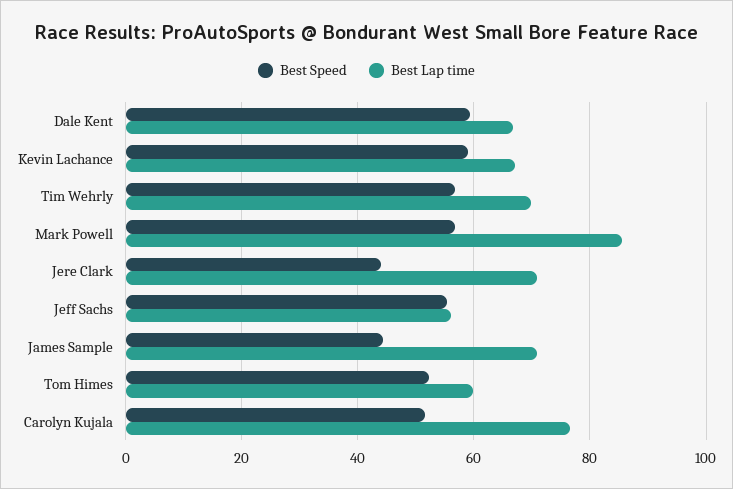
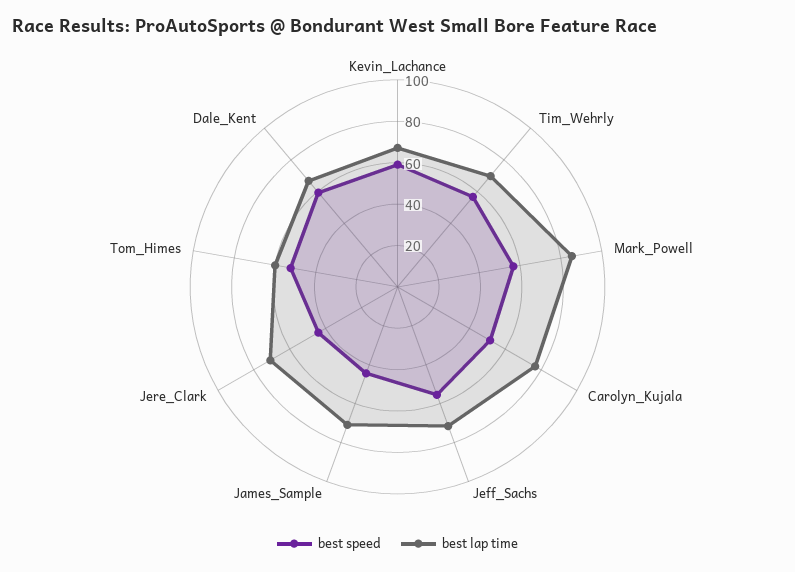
  {
    "Best Speed": {
      "Dale Kent": 60,
      "Kevin Lachance": 58,
      "Tim Wehrly": 56,
      "Mark Powell": 56,
      "Jere Clark": 44,
      "Jeff Sachs": 56,
      "James Sample": 44,
      "Tom Himes": 52,
      "Carolyn Kujala": 52
    },
    "Best Lap time": {
      "Dale Kent": 66,
      "Kevin Lachance": 68,
      "Tim Wehrly": 70,
      "Mark Powell": 86,
      "Jere Clark": 70,
-     "Jeff Sachs": 56,
+     "Jeff Sachs": 70,
      "James Sample": 70,
      "Tom Himes": 60,
      "Carolyn Kujala": 76
    }
  }

